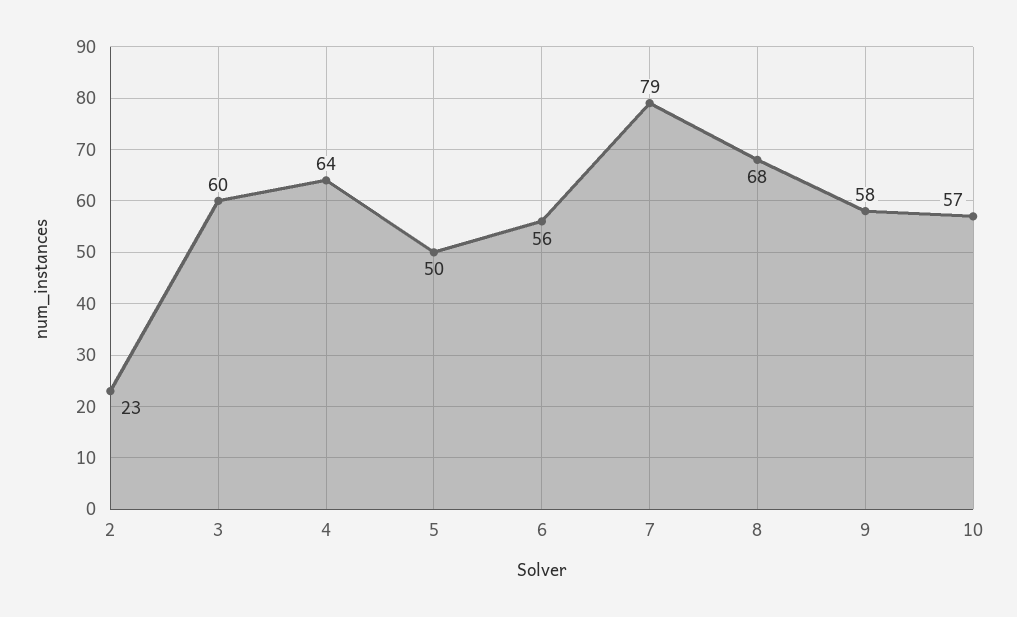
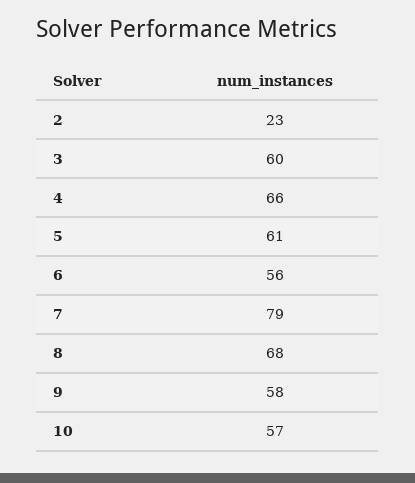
  {
    "2": 23,
    "3": 60,
-   "4": 64,
+   "4": 66,
-   "5": 50,
+   "5": 61,
    "6": 56,
    "7": 79,
    "8": 68,
    "9": 58,
    "10": 57
  }

